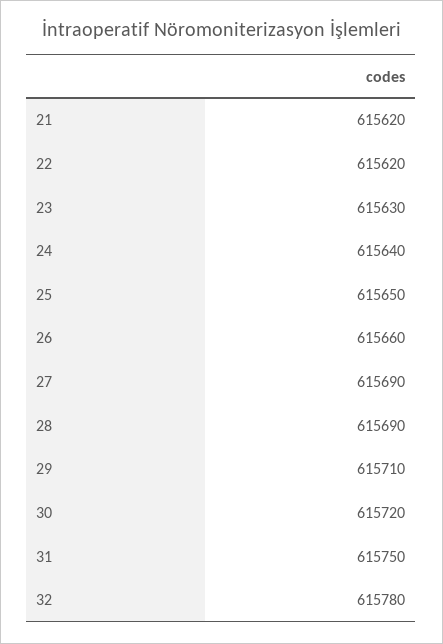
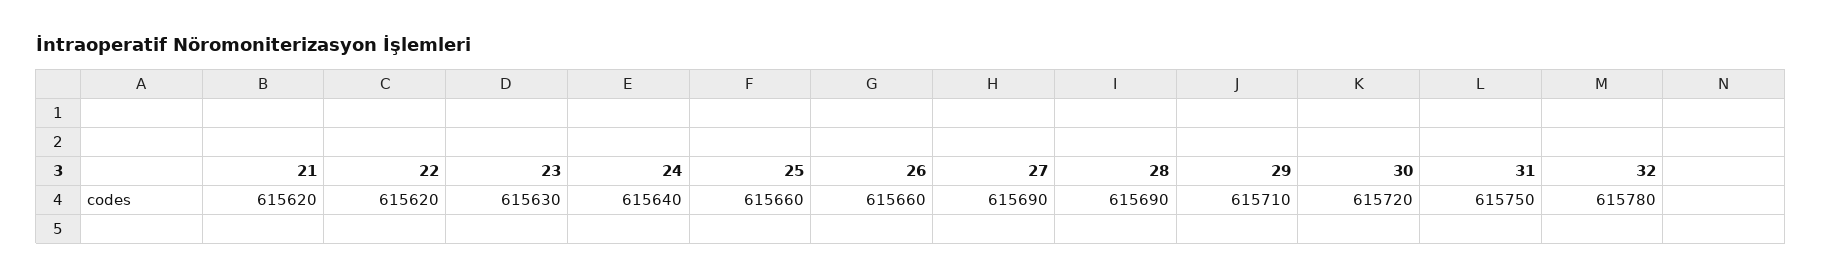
  {
    "21": 615620,
    "22": 615620,
    "23": 615630,
    "24": 615640,
-   "25": 615650,
+   "25": 615660,
    "26": 615660,
    "27": 615690,
    "28": 615690,
    "29": 615710,
    "30": 615720,
    "31": 615750,
    "32": 615780
  }

